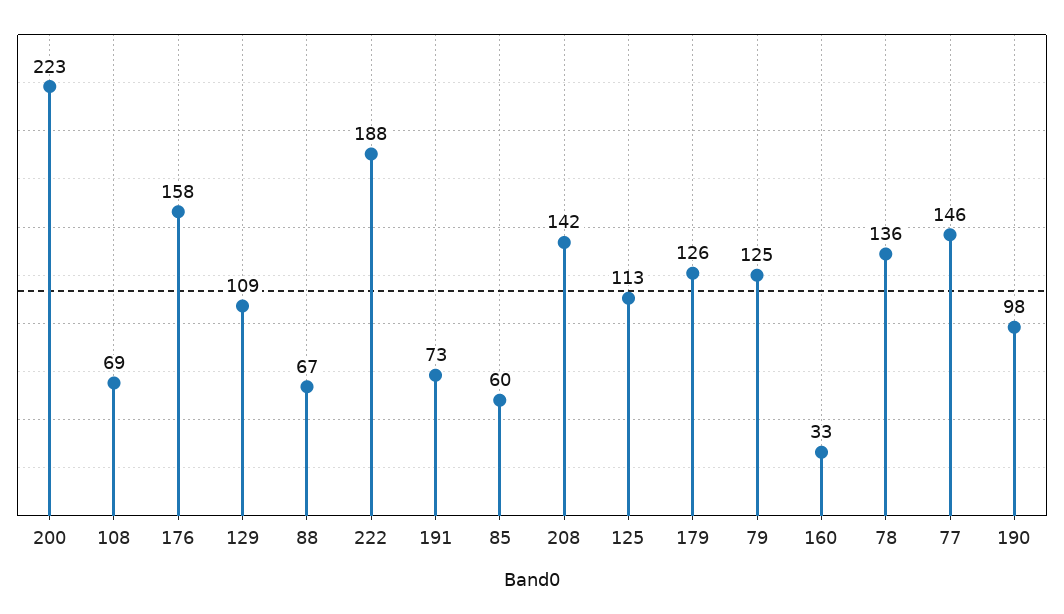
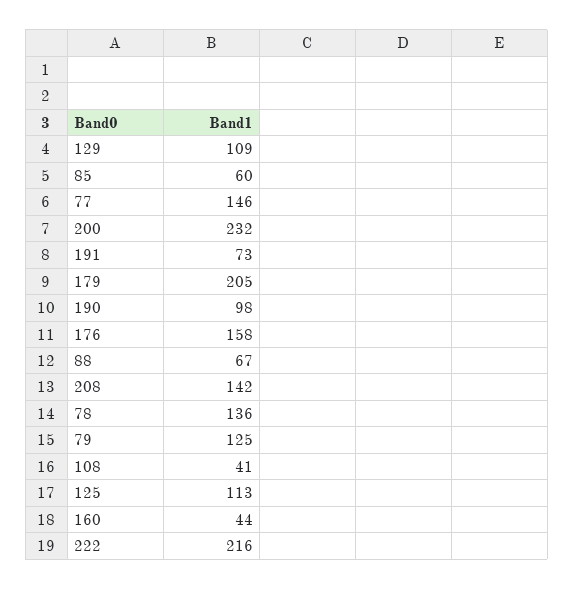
  {
-   "200": 223,
+   "200": 232,
-   "108": 69,
+   "108": 41,
    "176": 158,
    "129": 109,
    "88": 67,
-   "222": 188,
+   "222": 216,
    "191": 73,
    "85": 60,
    "208": 142,
    "125": 113,
-   "179": 126,
+   "179": 205,
    "79": 125,
-   "160": 33,
+   "160": 44,
    "78": 136,
    "77": 146,
    "190": 98
  }

